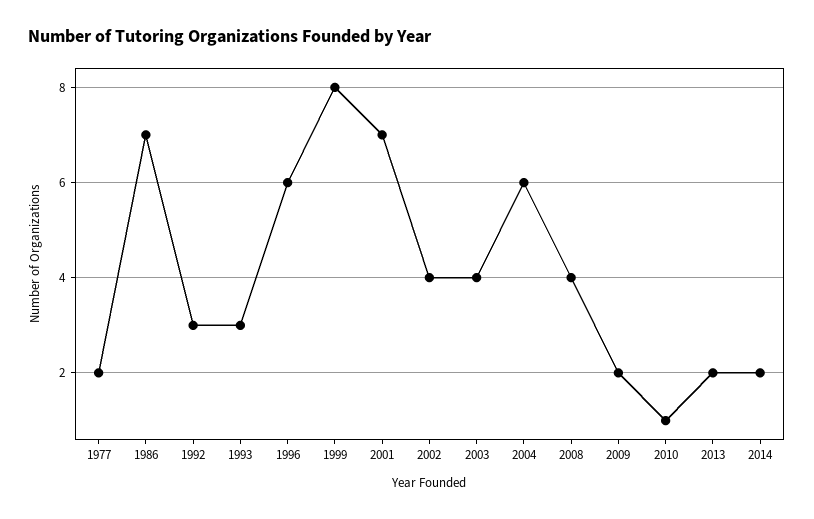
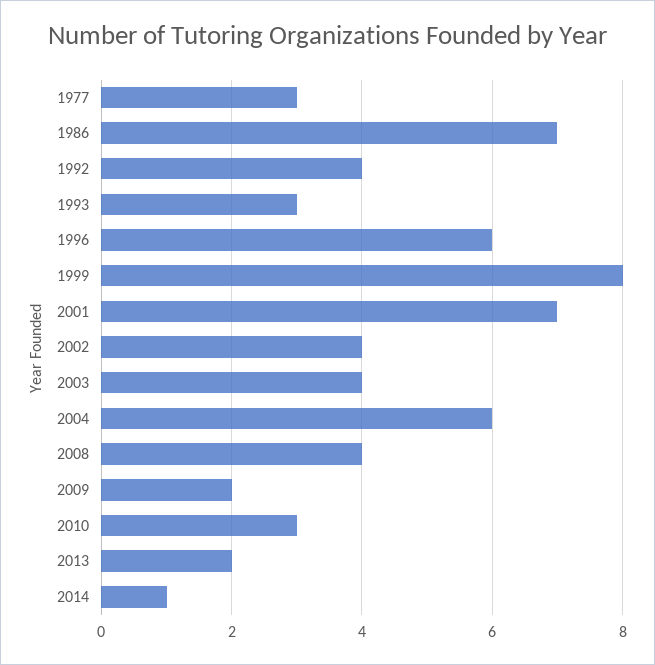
  {
-   "1977": 2,
+   "1977": 3,
    "1986": 7,
-   "1992": 3,
+   "1992": 4,
    "1993": 3,
    "1996": 6,
    "1999": 8,
    "2001": 7,
    "2002": 4,
    "2003": 4,
    "2004": 6,
    "2008": 4,
    "2009": 2,
-   "2010": 1,
+   "2010": 3,
    "2013": 2,
-   "2014": 2
+   "2014": 1
  }

